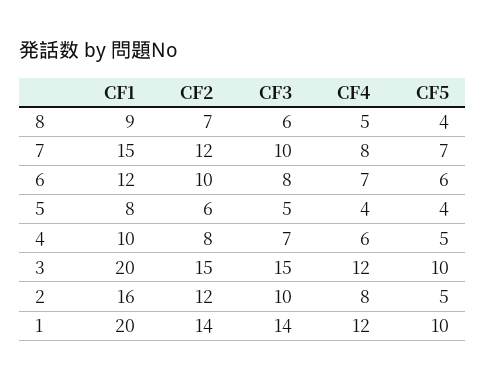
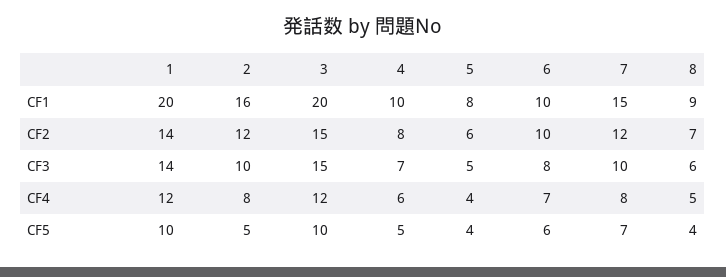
  {
    "CF1": {
      "8": 9,
      "7": 15,
-     "6": 12,
+     "6": 10,
      "5": 8,
      "4": 10,
      "3": 20,
      "2": 16,
      "1": 20
    },
    "CF2": {
      "8": 7,
      "7": 12,
      "6": 10,
      "5": 6,
      "4": 8,
      "3": 15,
      "2": 12,
      "1": 14
    },
    "CF3": {
      "8": 6,
      "7": 10,
      "6": 8,
      "5": 5,
      "4": 7,
      "3": 15,
      "2": 10,
      "1": 14
    },
    "CF4": {
      "8": 5,
      "7": 8,
      "6": 7,
      "5": 4,
      "4": 6,
      "3": 12,
      "2": 8,
      "1": 12
    },
    "CF5": {
      "8": 4,
      "7": 7,
      "6": 6,
      "5": 4,
      "4": 5,
      "3": 10,
      "2": 5,
      "1": 10
    }
  }

